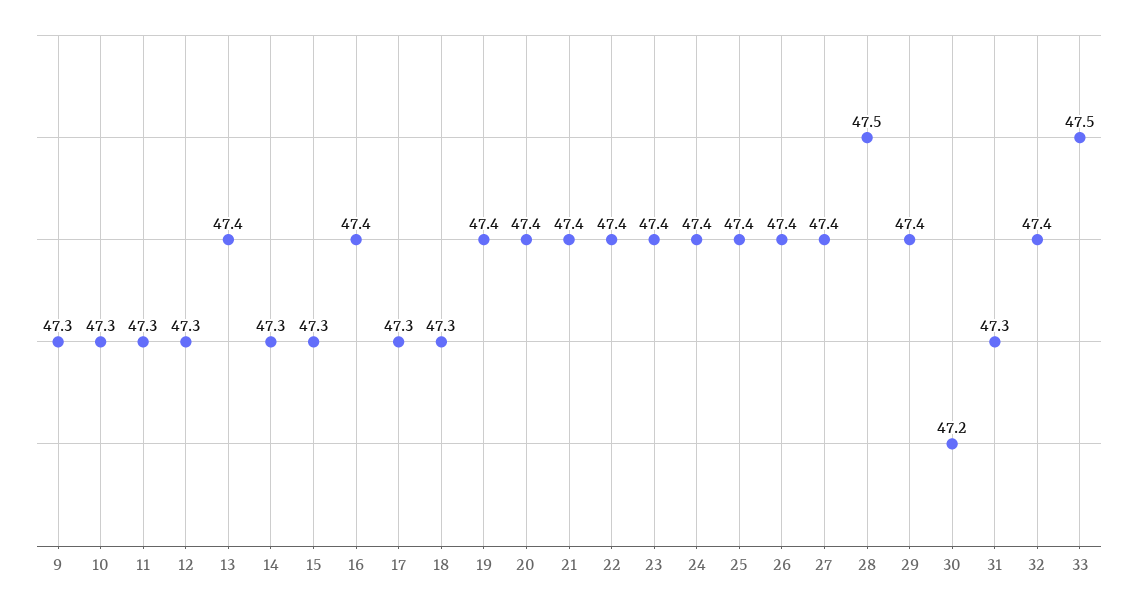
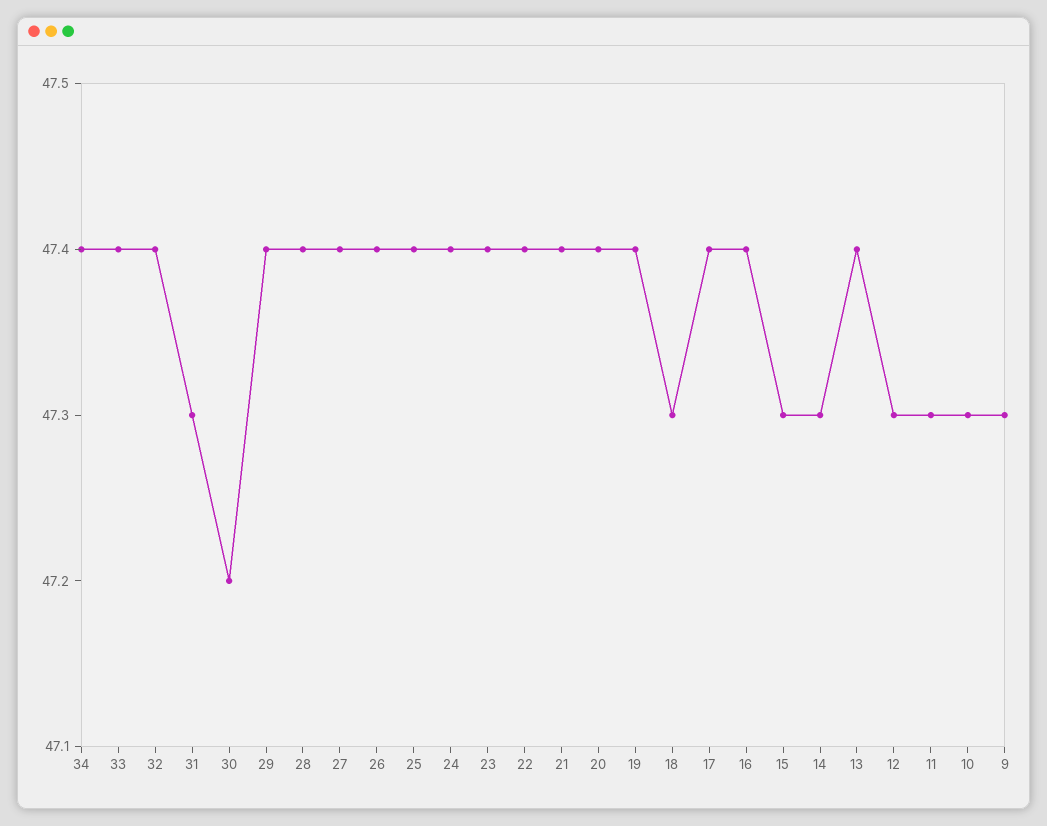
  {
    "9": 47.3,
    "10": 47.3,
    "11": 47.3,
    "12": 47.3,
    "13": 47.4,
    "14": 47.3,
    "15": 47.3,
    "16": 47.4,
-   "17": 47.3,
+   "17": 47.4,
    "18": 47.3,
    "19": 47.4,
    "20": 47.4,
    "21": 47.4,
    "22": 47.4,
    "23": 47.4,
    "24": 47.4,
    "25": 47.4,
    "26": 47.4,
    "27": 47.4,
-   "28": 47.5,
+   "28": 47.4,
    "29": 47.4,
    "30": 47.2,
    "31": 47.3,
    "32": 47.4,
-   "33": 47.5
+   "33": 47.4,
+   "34": 47.4
  }

